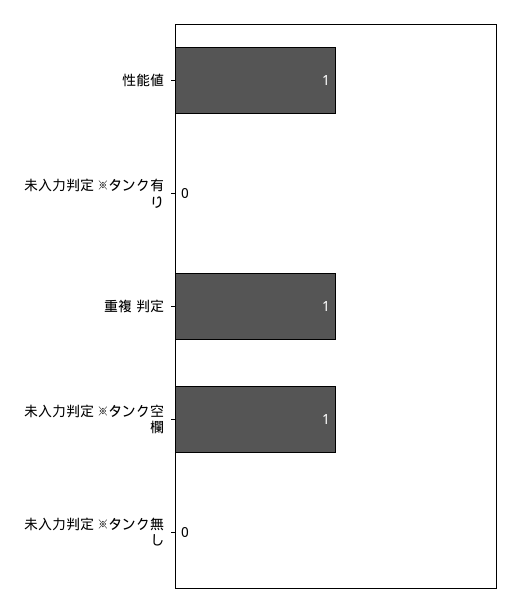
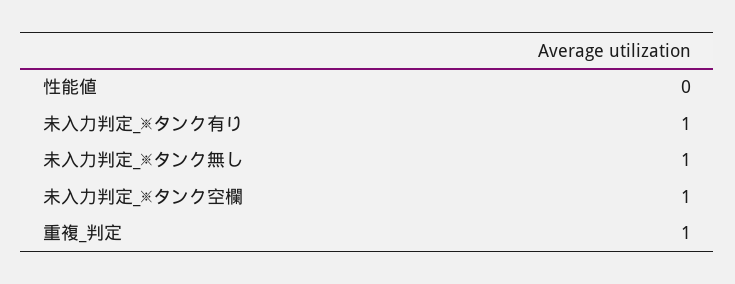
  {
-   "性能値": 1,
+   "性能値": 0,
-   "未入力判定 ※タンク有り": 0,
+   "未入力判定 ※タンク有り": 1,
    "重複 判定": 1,
    "未入力判定 ※タンク空欄": 1,
-   "未入力判定 ※タンク無し": 0
+   "未入力判定 ※タンク無し": 1
  }

